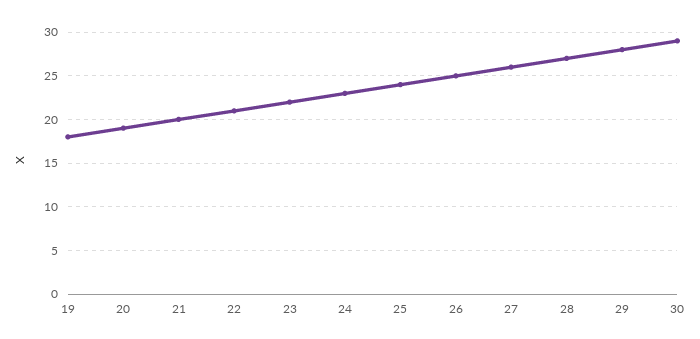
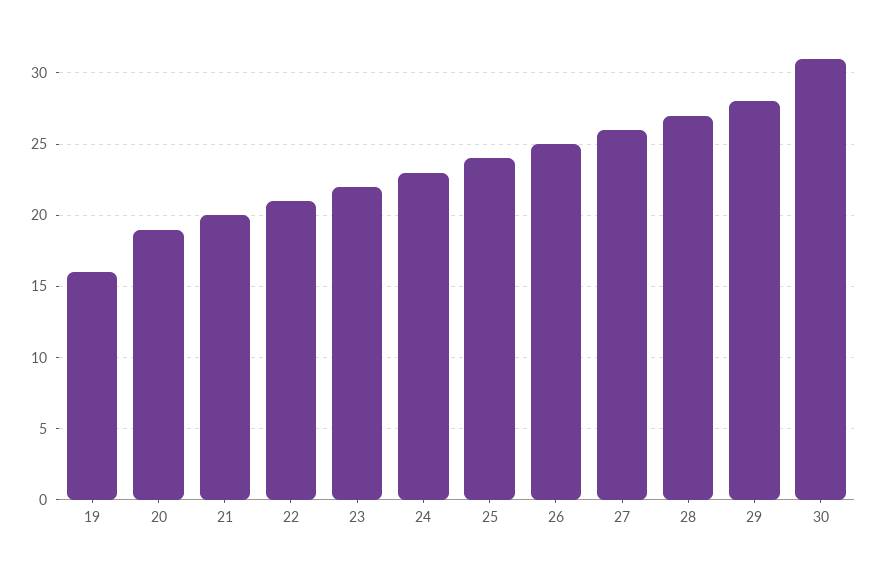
  {
-   "19": 18,
+   "19": 16,
    "20": 19,
    "21": 20,
    "22": 21,
    "23": 22,
    "24": 23,
    "25": 24,
    "26": 25,
    "27": 26,
    "28": 27,
    "29": 28,
-   "30": 29
+   "30": 31
  }

